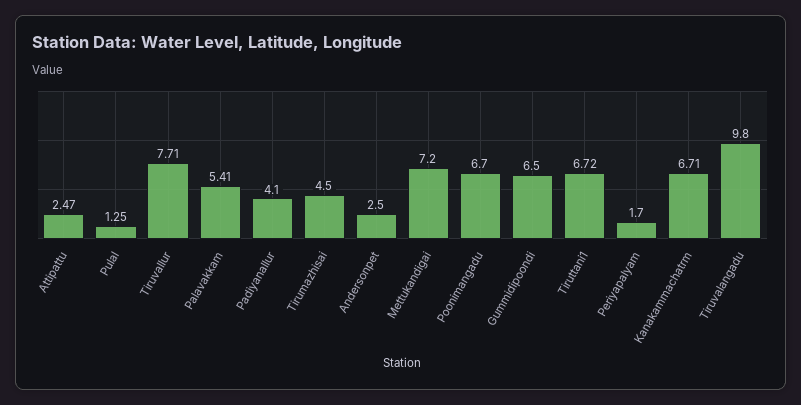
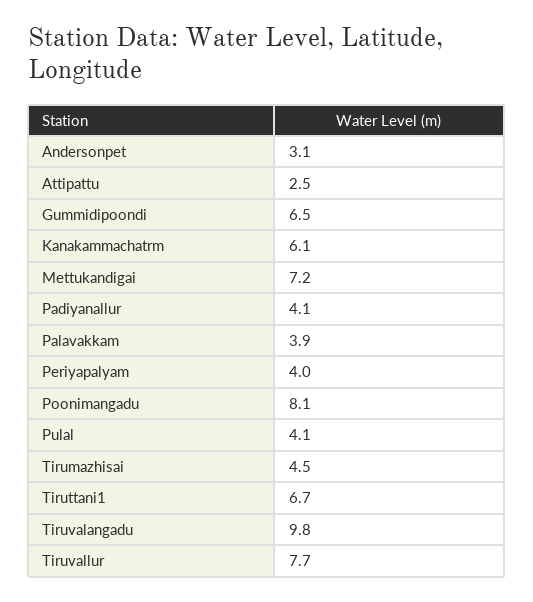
  {
    "Attipattu": 2.47,
-   "Pulal": 1.25,
+   "Pulal": 4.1,
    "Tiruvallur": 7.71,
-   "Palavakkam": 5.41,
+   "Palavakkam": 3.9,
    "Padiyanallur": 4.1,
    "Tirumazhisai": 4.5,
-   "Andersonpet": 2.5,
+   "Andersonpet": 3.1,
    "Mettukandigai": 7.2,
-   "Poonimangadu": 6.7,
+   "Poonimangadu": 8.1,
    "Gummidipoondi": 6.5,
    "Tiruttani1": 6.72,
-   "Periyapalyam": 1.7,
+   "Periyapalyam": 4,
-   "Kanakammachatrm": 6.71,
+   "Kanakammachatrm": 6.1,
    "Tiruvalangadu": 9.8
  }

